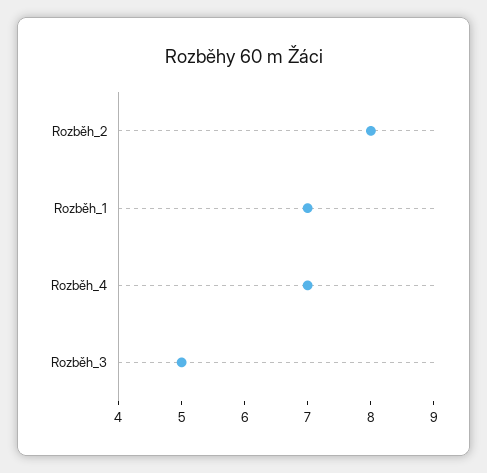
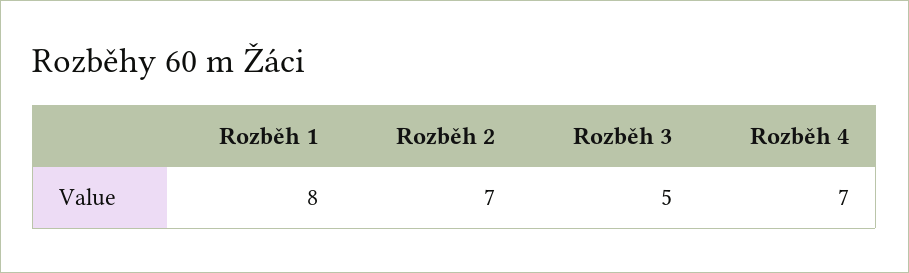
  {
-   "Rozběh_2": 8,
+   "Rozběh_2": 7,
-   "Rozběh_1": 7,
+   "Rozběh_1": 8,
    "Rozběh_4": 7,
    "Rozběh_3": 5
  }

